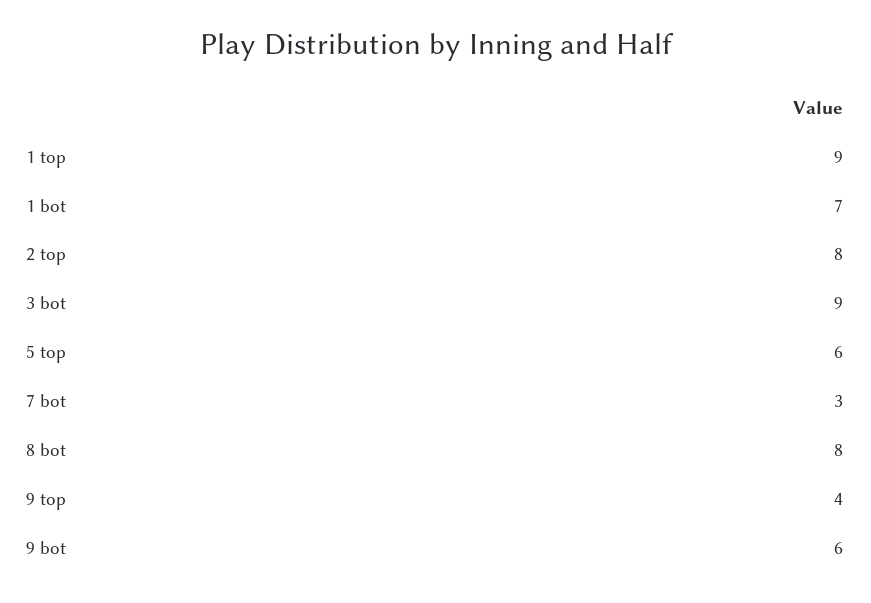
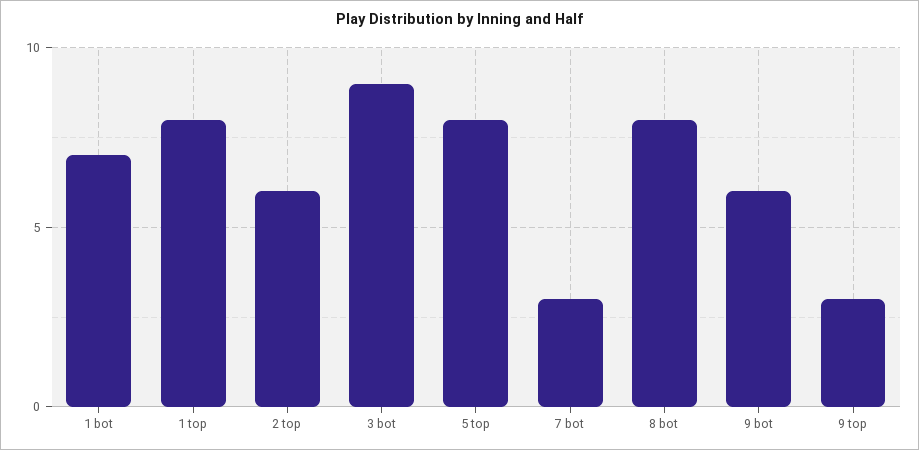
  {
-   "1 top": 9,
+   "1 top": 8,
    "1 bot": 7,
-   "2 top": 8,
+   "2 top": 6,
    "3 bot": 9,
-   "5 top": 6,
+   "5 top": 8,
    "7 bot": 3,
    "8 bot": 8,
-   "9 top": 4,
+   "9 top": 3,
    "9 bot": 6
  }

